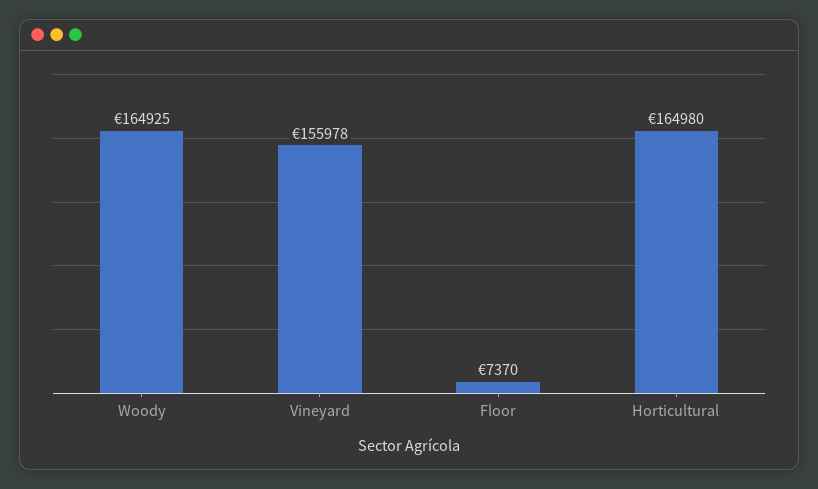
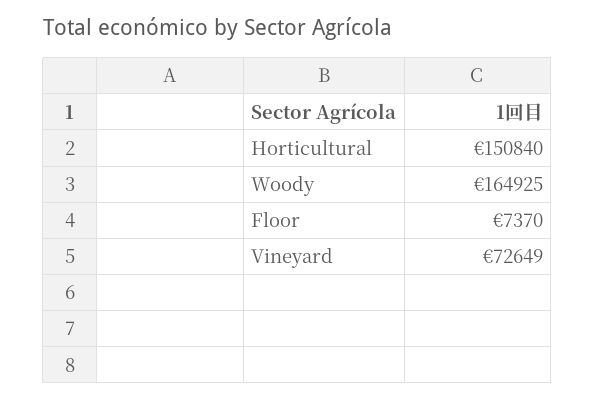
  {
    "Woody": 164925,
-   "Vineyard": 155978,
+   "Vineyard": 72649,
    "Floor": 7370,
-   "Horticultural": 164980
+   "Horticultural": 150840
  }

